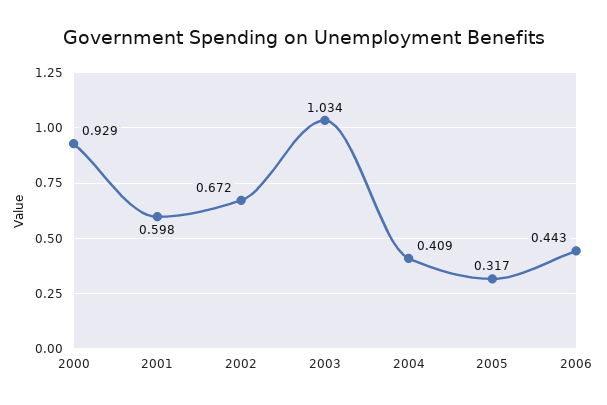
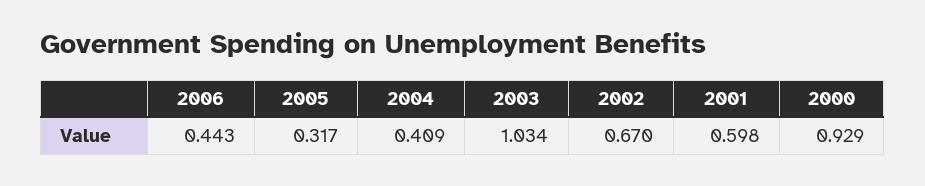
  {
    "2000": 0.929,
    "2001": 0.598,
-   "2002": 0.672,
+   "2002": 0.67,
    "2003": 1.034,
    "2004": 0.409,
    "2005": 0.317,
    "2006": 0.443
  }

